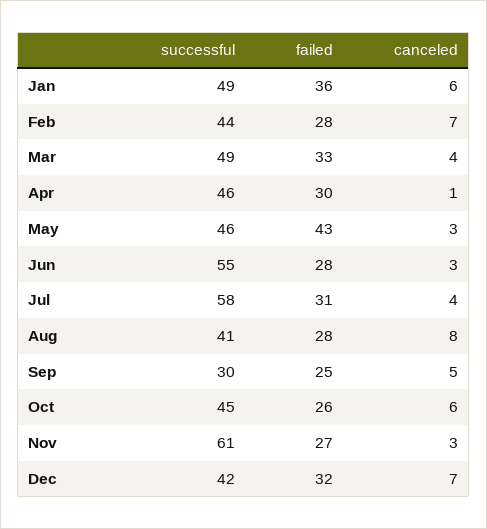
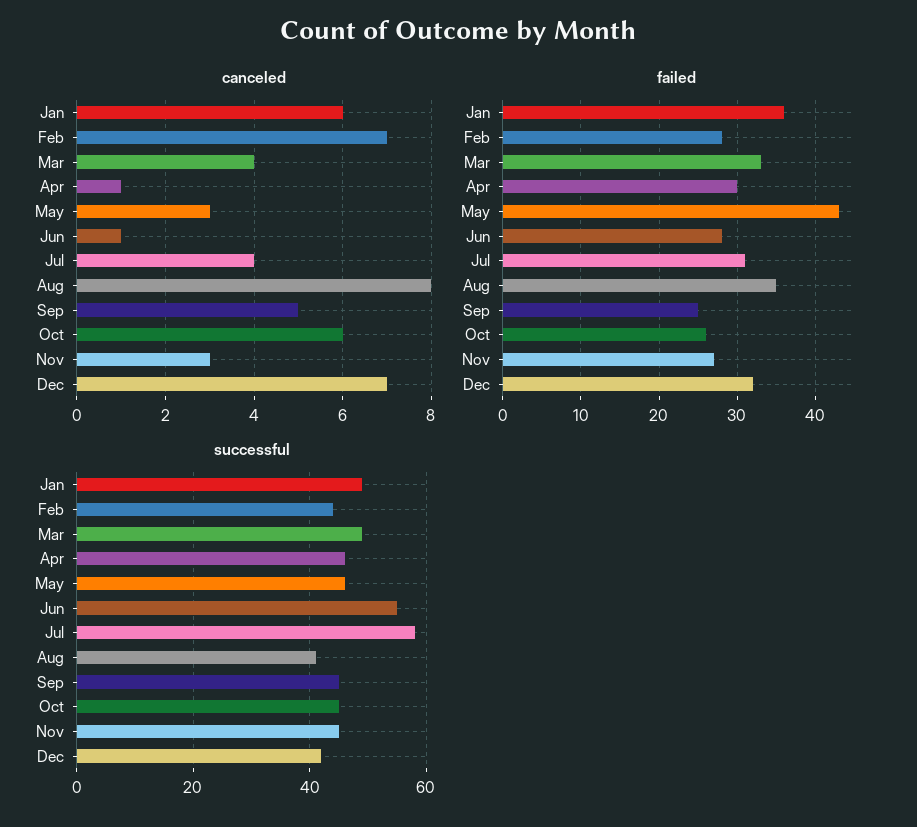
  {
    "successful": {
      "Jan": 49,
      "Feb": 44,
      "Mar": 49,
      "Apr": 46,
      "May": 46,
      "Jun": 55,
      "Jul": 58,
      "Aug": 41,
-     "Sep": 30,
+     "Sep": 45,
      "Oct": 45,
-     "Nov": 61,
+     "Nov": 45,
      "Dec": 42
    },
    "failed": {
      "Jan": 36,
      "Feb": 28,
      "Mar": 33,
      "Apr": 30,
      "May": 43,
      "Jun": 28,
      "Jul": 31,
-     "Aug": 28,
+     "Aug": 35,
      "Sep": 25,
      "Oct": 26,
      "Nov": 27,
      "Dec": 32
    },
    "canceled": {
      "Jan": 6,
      "Feb": 7,
      "Mar": 4,
      "Apr": 1,
      "May": 3,
-     "Jun": 3,
+     "Jun": 1,
      "Jul": 4,
      "Aug": 8,
      "Sep": 5,
      "Oct": 6,
      "Nov": 3,
      "Dec": 7
    }
  }

